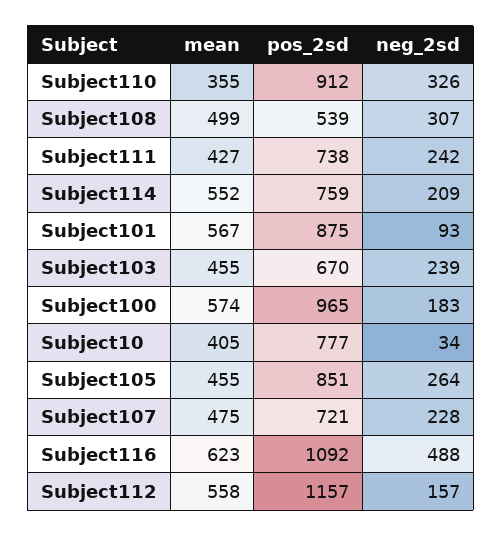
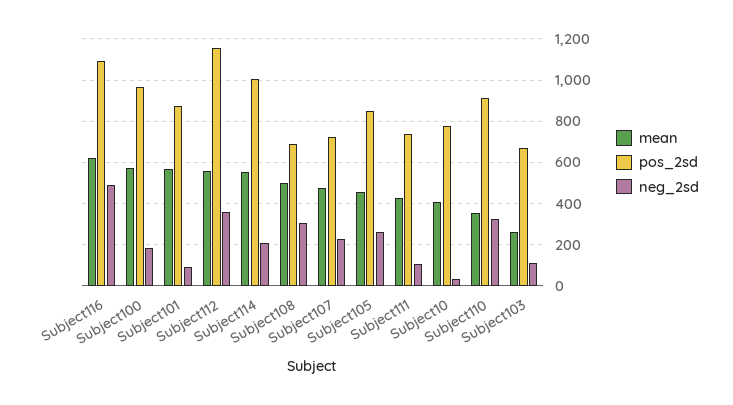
  {
    "mean": {
      "Subject110": 355,
      "Subject108": 499,
      "Subject111": 427,
      "Subject114": 552,
      "Subject101": 567,
-     "Subject103": 455,
+     "Subject103": 250,
      "Subject100": 574,
      "Subject10": 405,
      "Subject105": 455,
      "Subject107": 475,
      "Subject116": 623,
      "Subject112": 558
    },
    "pos_2sd": {
      "Subject110": 912,
-     "Subject108": 539,
+     "Subject108": 700,
      "Subject111": 738,
-     "Subject114": 759,
+     "Subject114": 1000,
      "Subject101": 875,
      "Subject103": 670,
      "Subject100": 965,
      "Subject10": 777,
      "Subject105": 851,
      "Subject107": 721,
      "Subject116": 1092,
      "Subject112": 1157
    },
    "neg_2sd": {
      "Subject110": 326,
      "Subject108": 307,
-     "Subject111": 242,
+     "Subject111": 100,
      "Subject114": 209,
      "Subject101": 93,
-     "Subject103": 239,
+     "Subject103": 100,
      "Subject100": 183,
      "Subject10": 34,
      "Subject105": 264,
      "Subject107": 228,
      "Subject116": 488,
-     "Subject112": 157
+     "Subject112": 350
    }
  }

